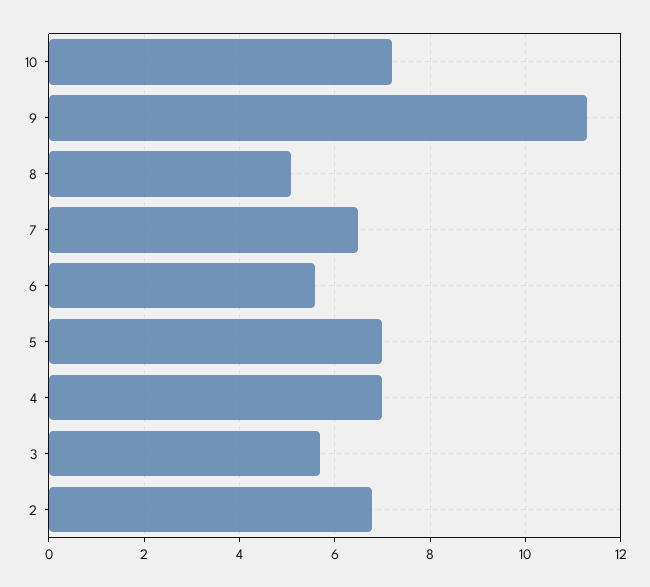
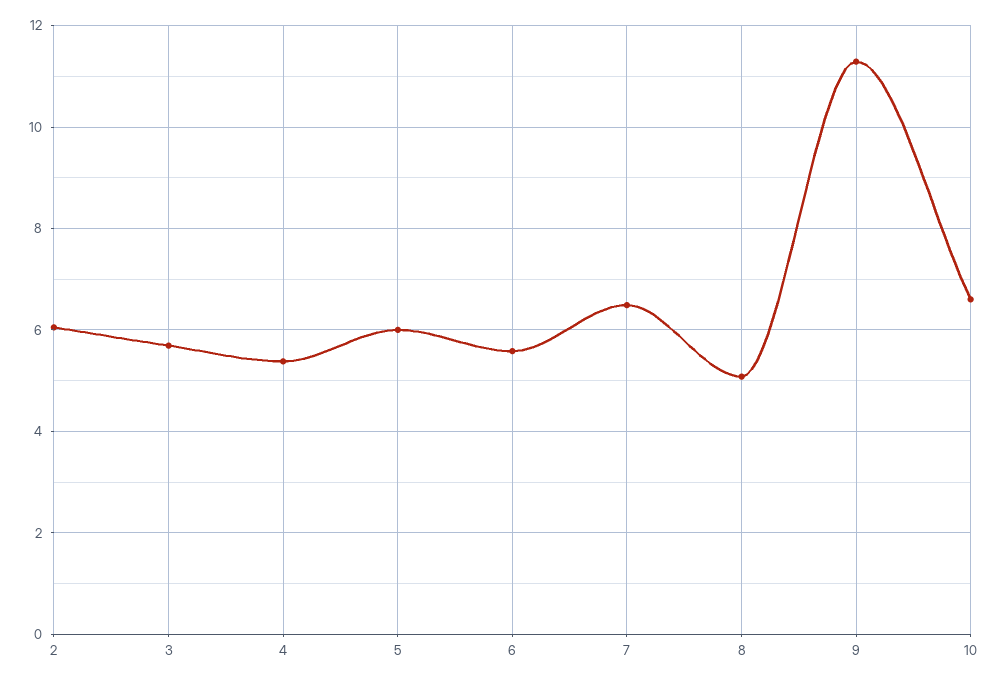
  {
-   "10": 7.2,
+   "10": 6.6,
    "9": 11.2,
    "8": 5,
    "7": 6.4,
    "6": 5.6,
-   "5": 7,
+   "5": 6,
-   "4": 7,
+   "4": 5.4,
    "3": 5.6,
-   "2": 6.8
+   "2": 6
  }

